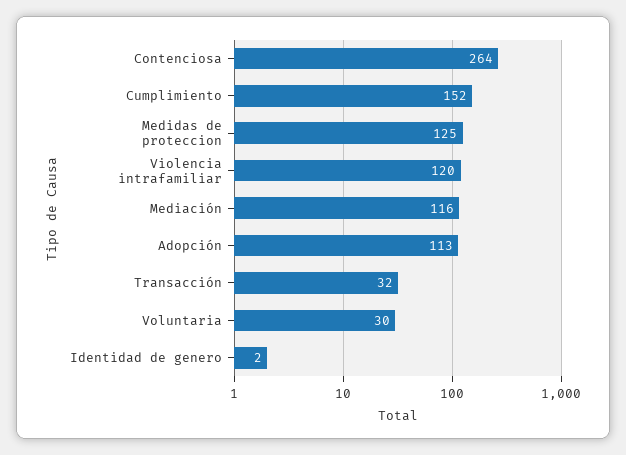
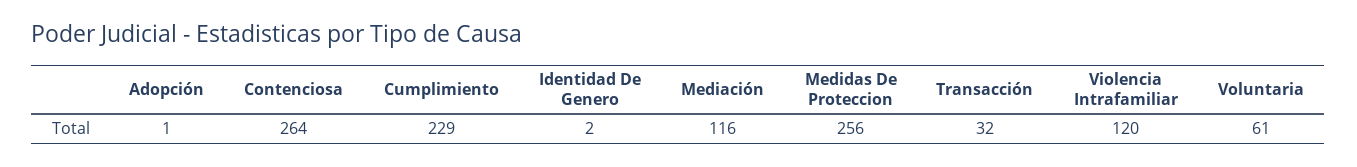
  {
    "Contenciosa": 264,
-   "Cumplimiento": 152,
+   "Cumplimiento": 229,
-   "Medidas de proteccion": 125,
+   "Medidas de proteccion": 256,
    "Violencia intrafamiliar": 120,
    "Mediación": 116,
-   "Adopción": 113,
+   "Adopción": 1,
    "Transacción": 32,
-   "Voluntaria": 30,
+   "Voluntaria": 61,
    "Identidad de genero": 2
  }

